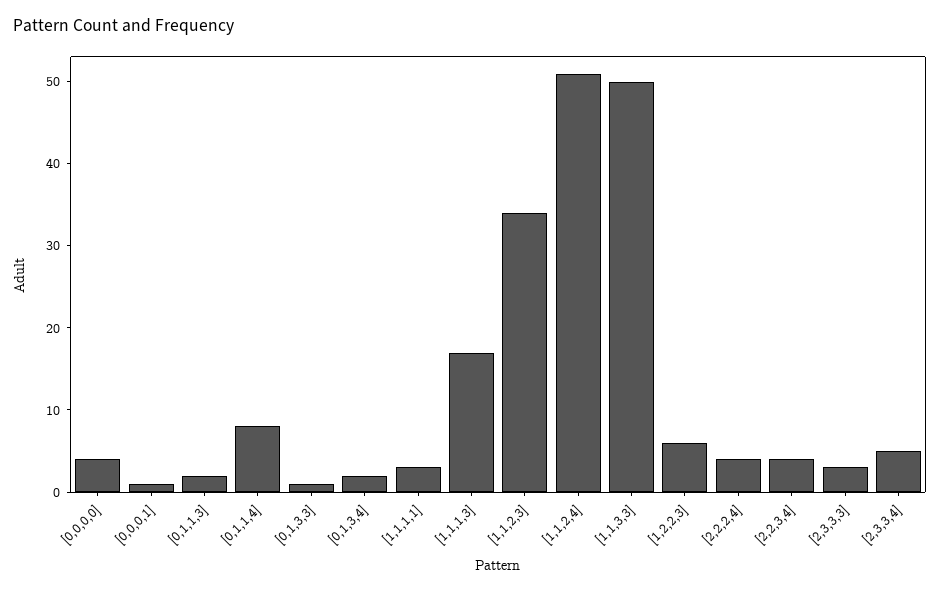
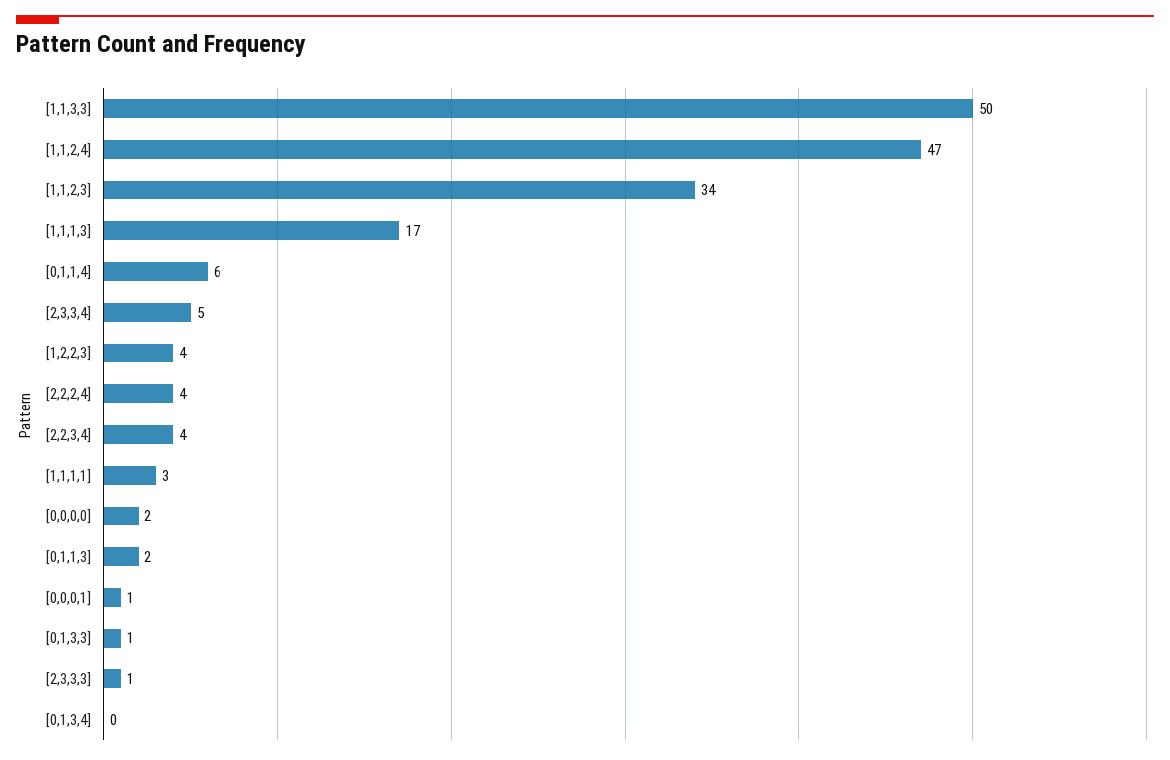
  {
-   "[0,0,0,0]": 4,
+   "[0,0,0,0]": 2,
    "[0,0,0,1]": 1,
    "[0,1,1,3]": 2,
-   "[0,1,1,4]": 8,
+   "[0,1,1,4]": 6,
    "[0,1,3,3]": 1,
-   "[0,1,3,4]": 2,
+   "[0,1,3,4]": 0,
    "[1,1,1,1]": 3,
    "[1,1,1,3]": 17,
    "[1,1,2,3]": 34,
-   "[1,1,2,4]": 51,
+   "[1,1,2,4]": 47,
    "[1,1,3,3]": 50,
-   "[1,2,2,3]": 6,
+   "[1,2,2,3]": 4,
    "[2,2,2,4]": 4,
    "[2,2,3,4]": 4,
-   "[2,3,3,3]": 3,
+   "[2,3,3,3]": 1,
    "[2,3,3,4]": 5
  }

